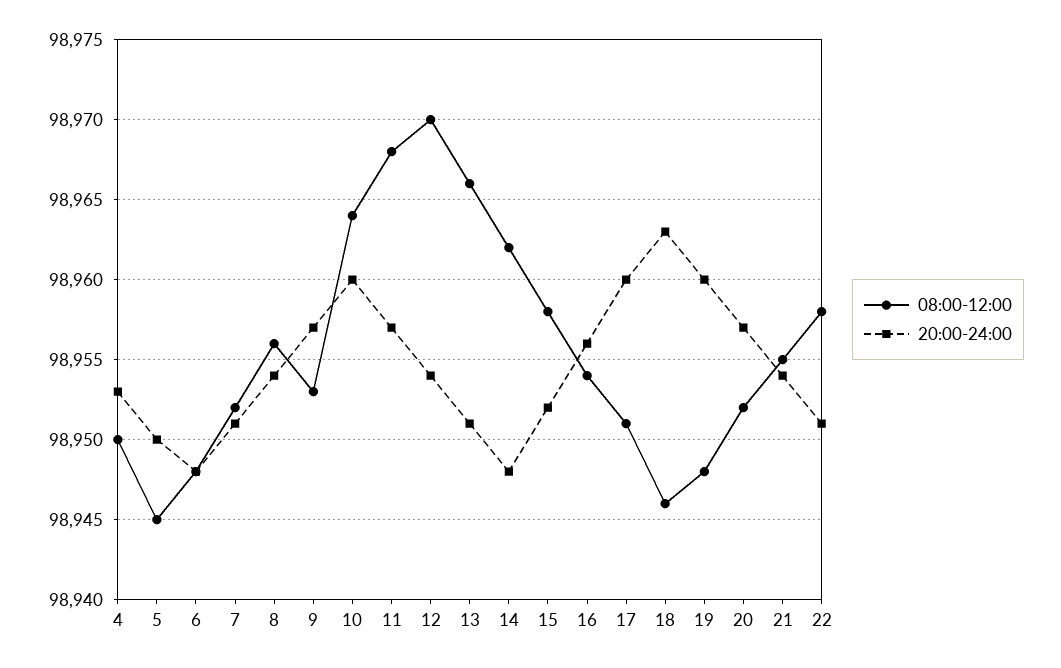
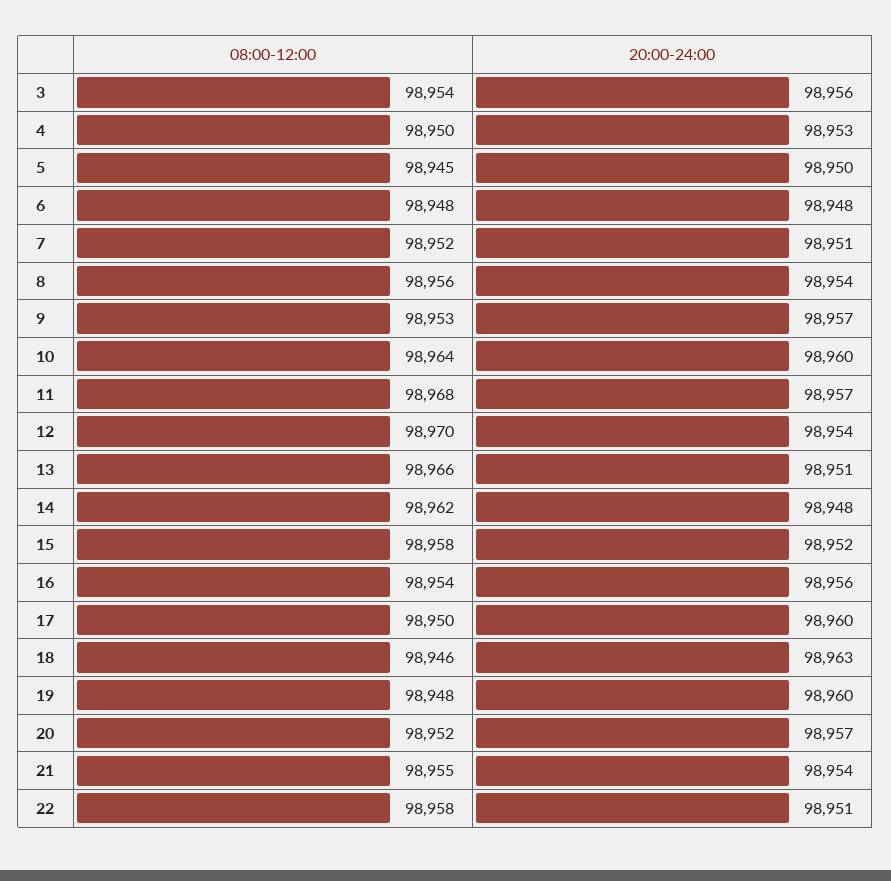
  {
    "08:00-12:00": {
      "4": 98950,
      "5": 98945,
      "6": 98948,
      "7": 98952,
      "8": 98956,
      "9": 98953,
      "10": 98964,
      "11": 98968,
      "12": 98970,
      "13": 98966,
      "14": 98962,
      "15": 98958,
      "16": 98954,
-     "17": 98951,
+     "17": 98950,
      "18": 98946,
      "19": 98948,
      "20": 98952,
      "21": 98955,
-     "22": 98958
+     "22": 98958,
+     "3": 98954
    },
    "20:00-24:00": {
      "4": 98953,
      "5": 98950,
      "6": 98948,
      "7": 98951,
      "8": 98954,
      "9": 98957,
      "10": 98960,
      "11": 98957,
      "12": 98954,
      "13": 98951,
      "14": 98948,
      "15": 98952,
      "16": 98956,
      "17": 98960,
      "18": 98963,
      "19": 98960,
      "20": 98957,
      "21": 98954,
-     "22": 98951
+     "22": 98951,
+     "3": 98956
    }
  }

